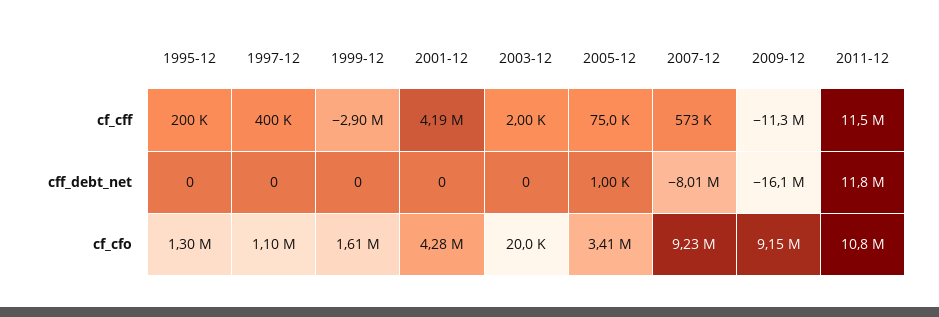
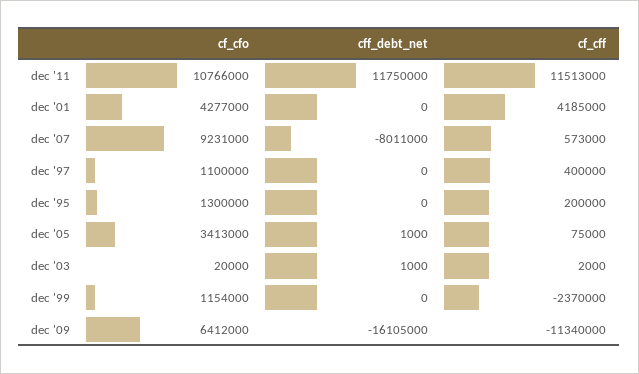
  {
    "1995-12": {
      "cf_cff": 200000,
      "cff_debt_net": 0,
      "cf_cfo": 1300000
    },
    "1997-12": {
      "cf_cff": 400000,
      "cff_debt_net": 0,
      "cf_cfo": 1100000
    },
    "1999-12": {
-     "cf_cff": -2900000,
+     "cf_cff": -2370000,
      "cff_debt_net": 0,
-     "cf_cfo": 1610000
+     "cf_cfo": 1154000
    },
    "2001-12": {
      "cf_cff": 4185000,
      "cff_debt_net": 0,
      "cf_cfo": 4277000
    },
    "2003-12": {
      "cf_cff": 2000,
-     "cff_debt_net": 0,
+     "cff_debt_net": 1000,
      "cf_cfo": 20000
    },
    "2005-12": {
      "cf_cff": 75000,
      "cff_debt_net": 1000,
      "cf_cfo": 3413000
    },
    "2007-12": {
      "cf_cff": 573000,
      "cff_debt_net": -8011000,
      "cf_cfo": 9231000
    },
    "2009-12": {
      "cf_cff": -11340000,
      "cff_debt_net": -16105000,
-     "cf_cfo": 9150000
+     "cf_cfo": 6412000
    },
    "2011-12": {
      "cf_cff": 11513000,
      "cff_debt_net": 11750000,
      "cf_cfo": 10766000
    }
  }

